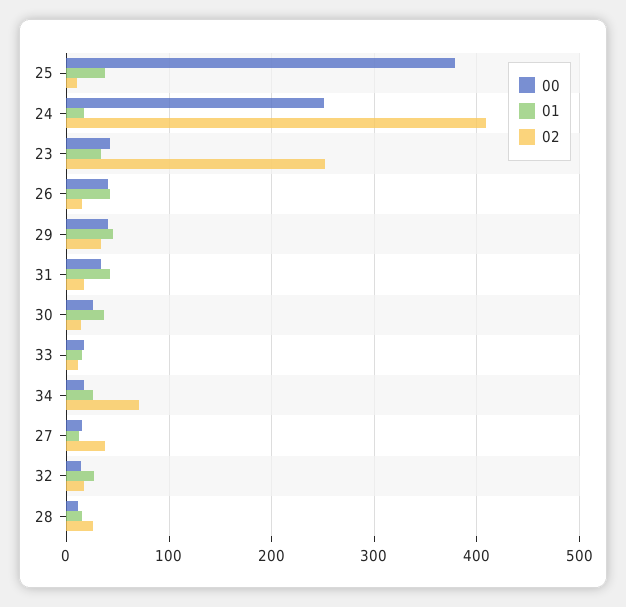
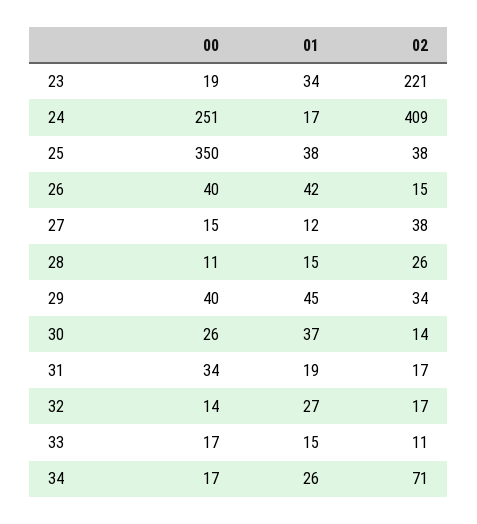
  {
    "00": {
-     "25": 380,
+     "25": 350,
      "24": 251,
-     "23": 40,
+     "23": 19,
      "26": 40,
      "29": 40,
      "31": 34,
      "30": 26,
      "33": 17,
      "34": 17,
      "27": 15,
      "32": 14,
      "28": 11
    },
    "01": {
      "25": 38,
      "24": 17,
      "23": 34,
      "26": 42,
      "29": 45,
-     "31": 40,
+     "31": 19,
      "30": 37,
      "33": 15,
      "34": 26,
      "27": 12,
      "32": 27,
      "28": 15
    },
    "02": {
-     "25": 10,
+     "25": 38,
      "24": 409,
-     "23": 250,
+     "23": 221,
      "26": 15,
      "29": 34,
      "31": 17,
      "30": 14,
      "33": 11,
      "34": 71,
      "27": 38,
      "32": 17,
      "28": 26
    }
  }

